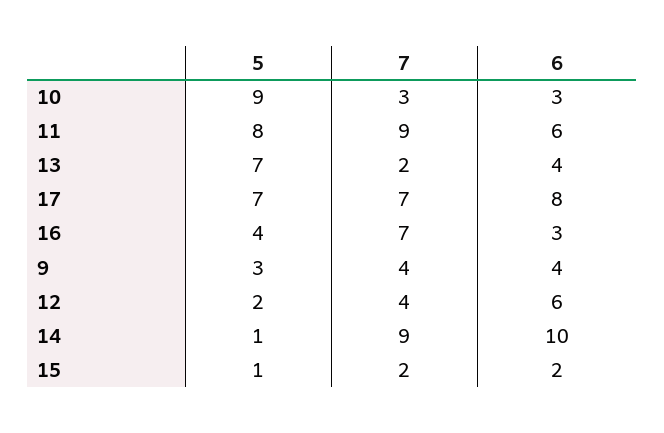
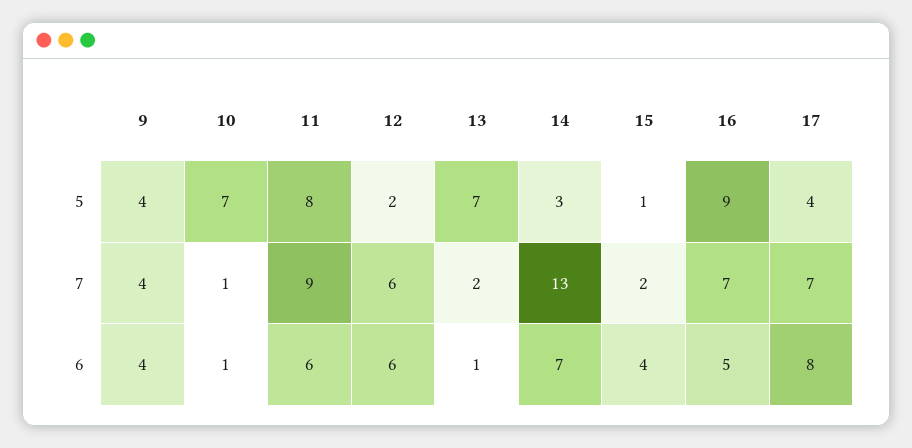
  {
    "5": {
-     "10": 9,
+     "10": 7,
      "11": 8,
      "13": 7,
-     "17": 7,
+     "17": 4,
-     "16": 4,
+     "16": 9,
-     "9": 3,
+     "9": 4,
      "12": 2,
-     "14": 1,
+     "14": 3,
      "15": 1
    },
    "7": {
-     "10": 3,
+     "10": 1,
      "11": 9,
      "13": 2,
      "17": 7,
      "16": 7,
      "9": 4,
-     "12": 4,
+     "12": 6,
-     "14": 9,
+     "14": 13,
      "15": 2
    },
    "6": {
-     "10": 3,
+     "10": 1,
      "11": 6,
-     "13": 4,
+     "13": 1,
      "17": 8,
-     "16": 3,
+     "16": 5,
      "9": 4,
      "12": 6,
-     "14": 10,
+     "14": 7,
-     "15": 2
+     "15": 4
    }
  }

